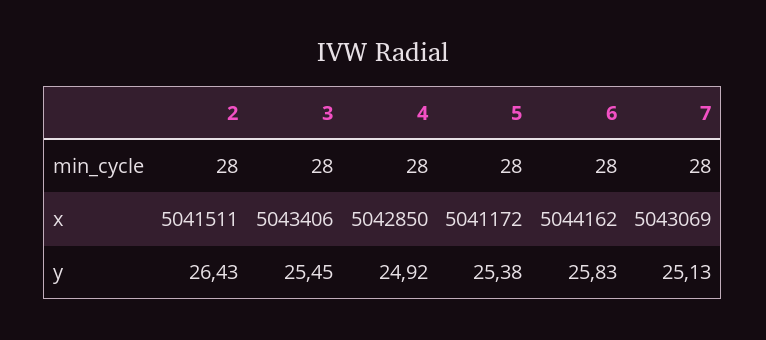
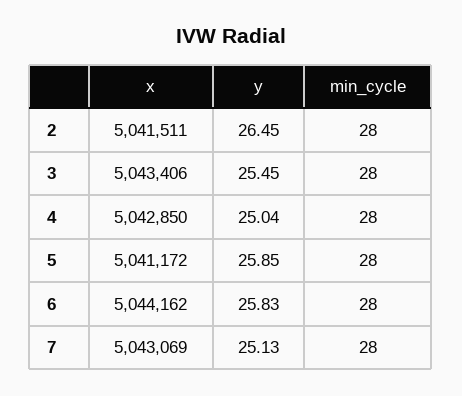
  {
    "2": {
      "min_cycle": 28,
      "x": 5041511,
-     "y": 26.43
+     "y": 26.45
    },
    "3": {
      "min_cycle": 28,
      "x": 5043406,
      "y": 25.45
    },
    "4": {
      "min_cycle": 28,
      "x": 5042850,
-     "y": 24.92
+     "y": 25.04
    },
    "5": {
      "min_cycle": 28,
      "x": 5041172,
-     "y": 25.38
+     "y": 25.85
    },
    "6": {
      "min_cycle": 28,
      "x": 5044162,
      "y": 25.83
    },
    "7": {
      "min_cycle": 28,
      "x": 5043069,
      "y": 25.13
    }
  }

